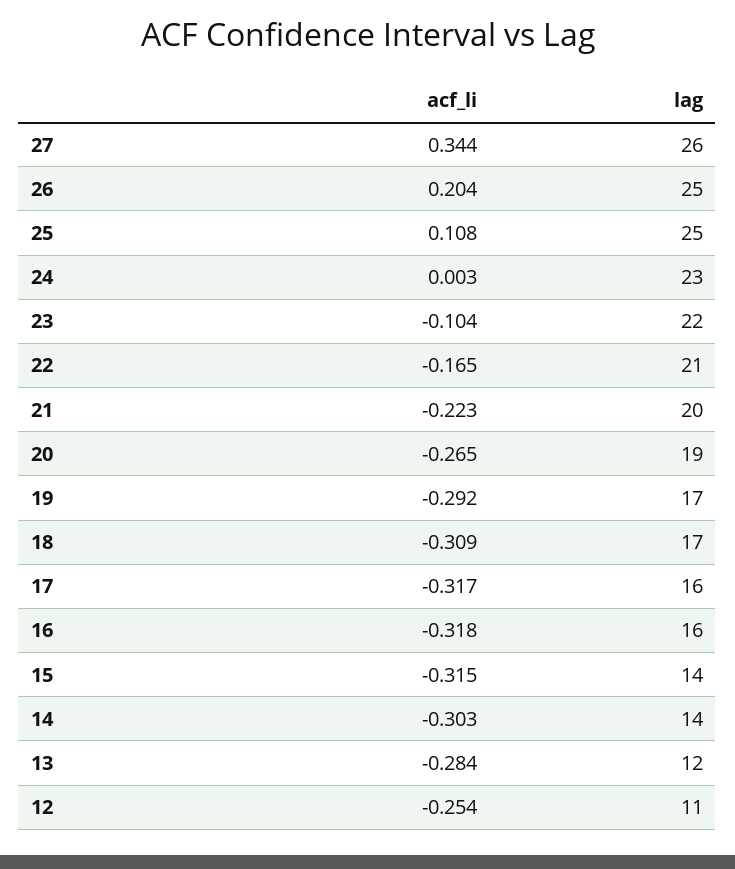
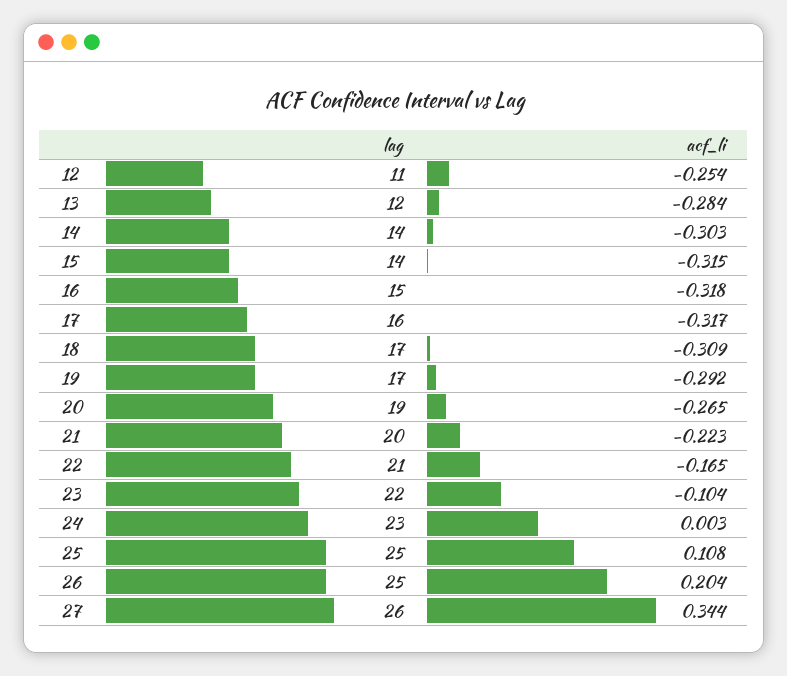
  {
    "acf_li": {
      "27": 0.344,
      "26": 0.204,
      "25": 0.108,
      "24": 0.003,
      "23": -0.104,
      "22": -0.165,
      "21": -0.223,
      "20": -0.265,
      "19": -0.292,
      "18": -0.309,
      "17": -0.317,
      "16": -0.318,
      "15": -0.315,
      "14": -0.303,
      "13": -0.284,
      "12": -0.254
    },
    "lag": {
      "27": 26,
      "26": 25,
      "25": 25,
      "24": 23,
      "23": 22,
      "22": 21,
      "21": 20,
      "20": 19,
      "19": 17,
      "18": 17,
      "17": 16,
-     "16": 16,
+     "16": 15,
      "15": 14,
      "14": 14,
      "13": 12,
      "12": 11
    }
  }

